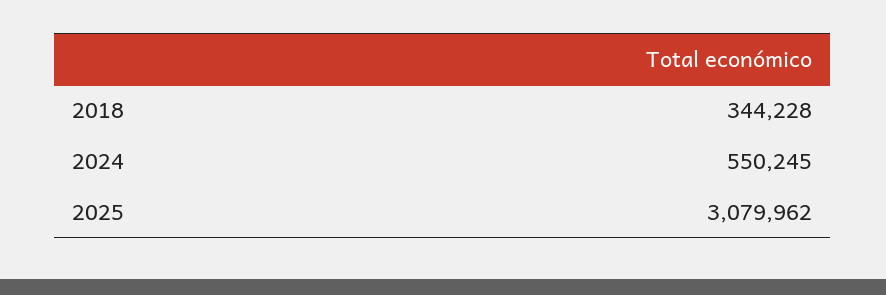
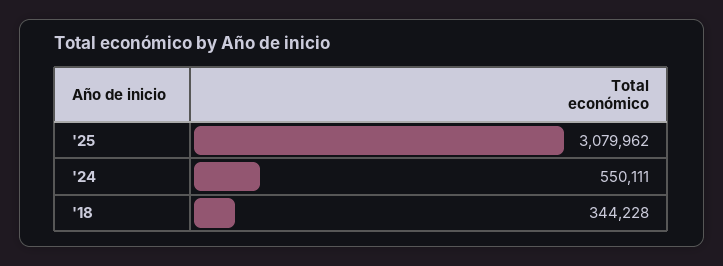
  {
    "2018": 344228,
-   "2024": 550245,
+   "2024": 550111,
    "2025": 3079962
  }

